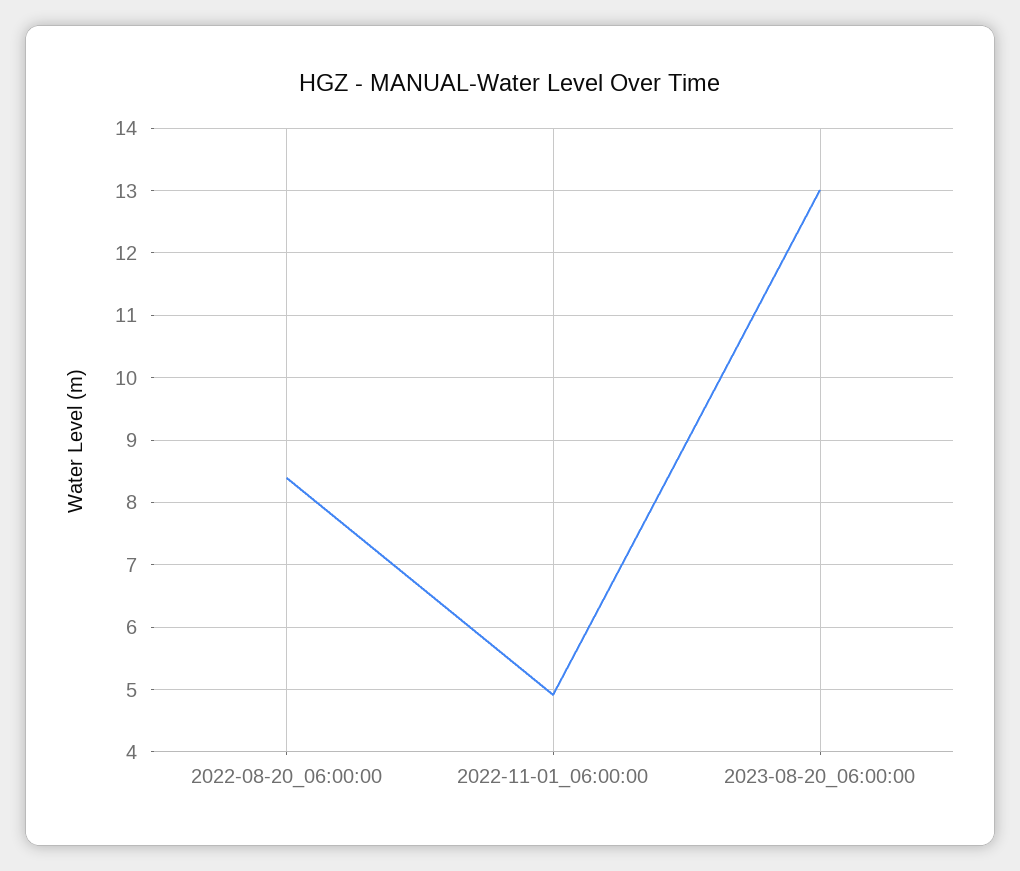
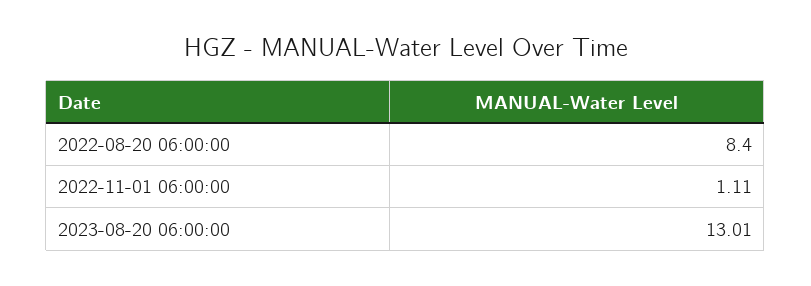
  {
    "2022-08-20_06:00:00": 8.4,
-   "2022-11-01_06:00:00": 4.9,
+   "2022-11-01_06:00:00": 1.11,
    "2023-08-20_06:00:00": 13.01
  }

